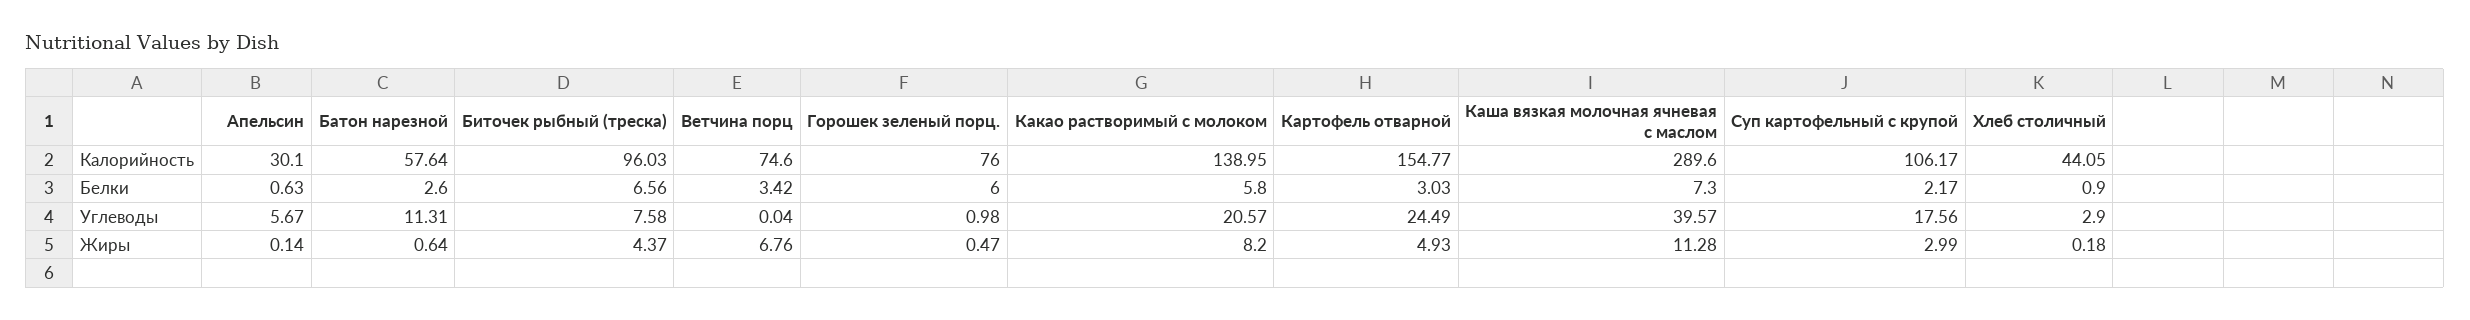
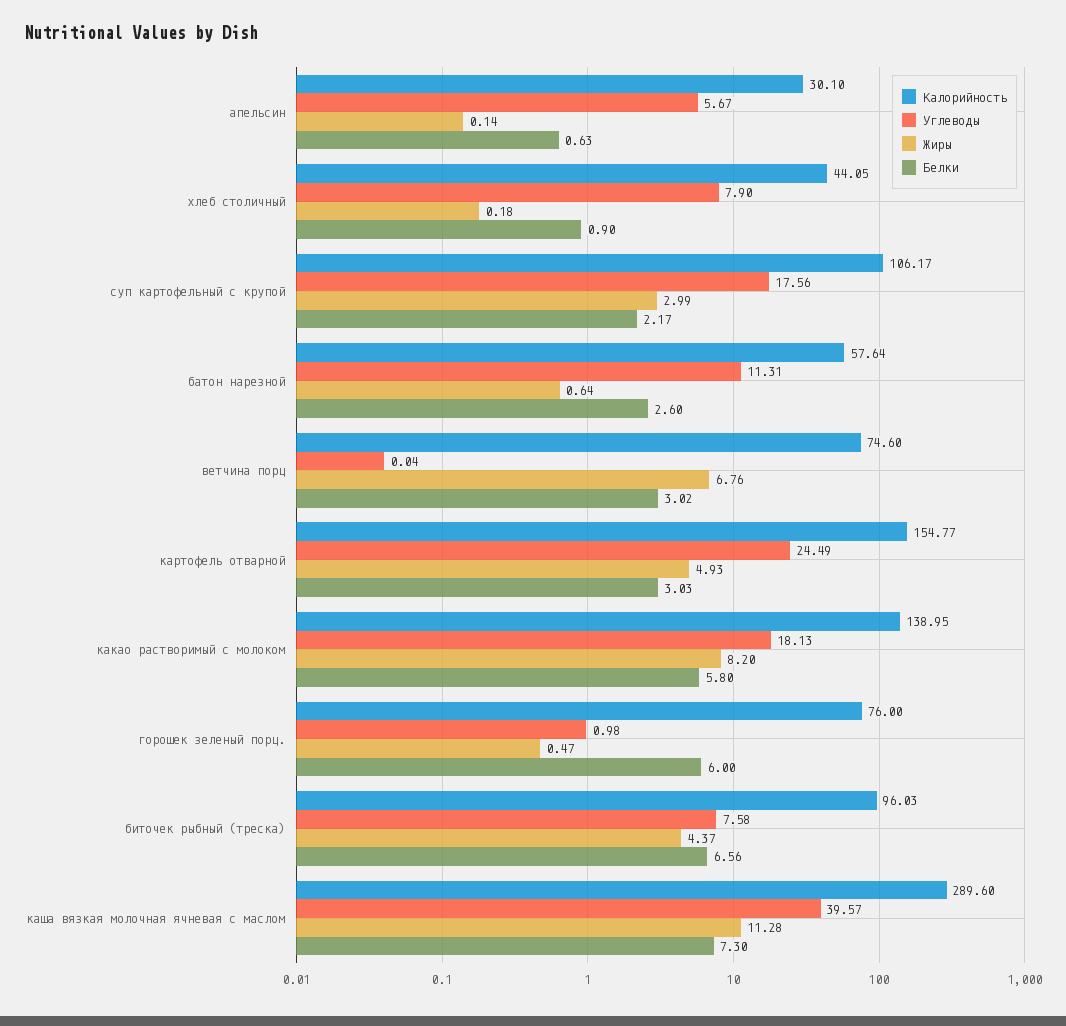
  {
    "Калорийность": {
      "Апельсин": 30.1,
      "Батон нарезной": 57.64,
      "Биточек рыбный (треска)": 96.03,
      "Ветчина порц": 74.6,
      "Горошек зеленый порц.": 76,
      "Какао растворимый с молоком": 138.95,
      "Картофель отварной": 154.77,
      "Каша вязкая молочная ячневая с маслом": 289.6,
      "Суп картофельный с крупой": 106.17,
      "Хлеб столичный": 44.05
    },
    "Белки": {
      "Апельсин": 0.63,
      "Батон нарезной": 2.6,
      "Биточек рыбный (треска)": 6.56,
-     "Ветчина порц": 3.42,
+     "Ветчина порц": 3.02,
      "Горошек зеленый порц.": 6,
      "Какао растворимый с молоком": 5.8,
      "Картофель отварной": 3.03,
      "Каша вязкая молочная ячневая с маслом": 7.3,
      "Суп картофельный с крупой": 2.17,
      "Хлеб столичный": 0.9
    },
    "Углеводы": {
      "Апельсин": 5.67,
      "Батон нарезной": 11.31,
      "Биточек рыбный (треска)": 7.58,
      "Ветчина порц": 0.04,
      "Горошек зеленый порц.": 0.98,
-     "Какао растворимый с молоком": 20.57,
+     "Какао растворимый с молоком": 18.13,
      "Картофель отварной": 24.49,
      "Каша вязкая молочная ячневая с маслом": 39.57,
      "Суп картофельный с крупой": 17.56,
-     "Хлеб столичный": 2.9
+     "Хлеб столичный": 7.9
    },
    "Жиры": {
      "Апельсин": 0.14,
      "Батон нарезной": 0.64,
      "Биточек рыбный (треска)": 4.37,
      "Ветчина порц": 6.76,
      "Горошек зеленый порц.": 0.47,
      "Какао растворимый с молоком": 8.2,
      "Картофель отварной": 4.93,
      "Каша вязкая молочная ячневая с маслом": 11.28,
      "Суп картофельный с крупой": 2.99,
      "Хлеб столичный": 0.18
    }
  }

